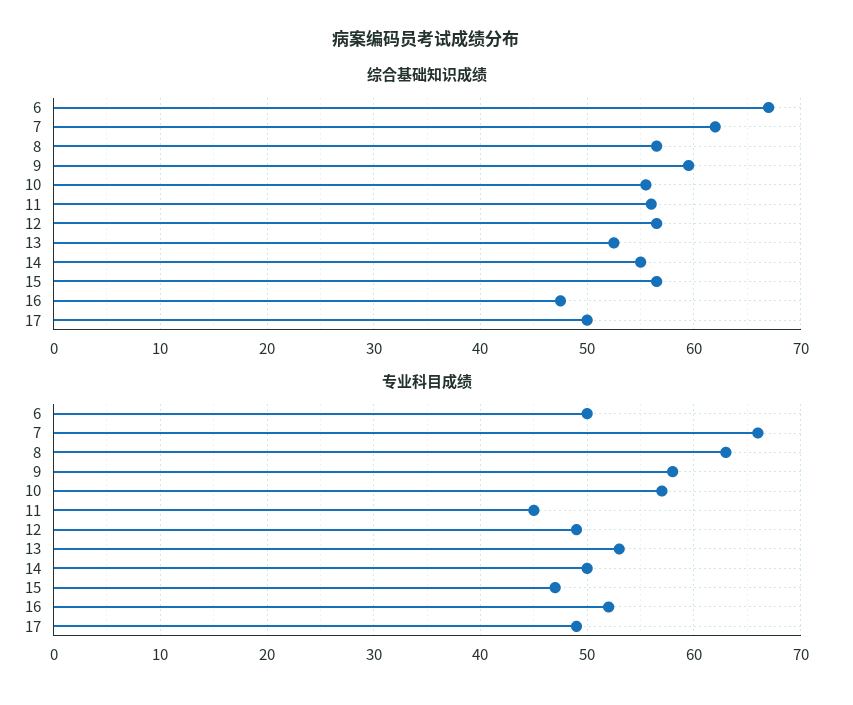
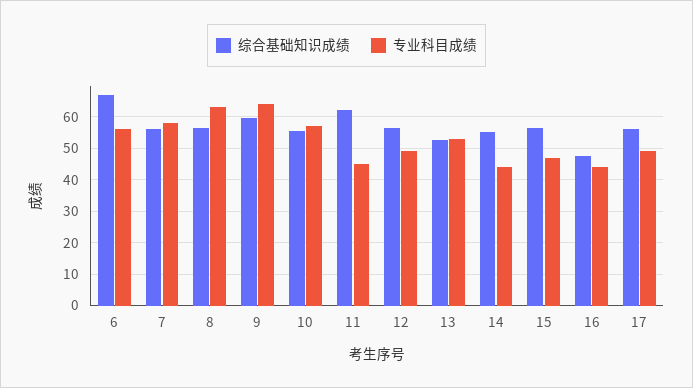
  {
    "综合基础知识成绩": {
      "6": 67,
-     "7": 62,
+     "7": 56,
      "8": 57,
      "9": 60,
      "10": 56,
-     "11": 56,
+     "11": 62,
      "12": 57,
      "13": 53,
      "14": 55,
      "15": 57,
      "16": 48,
-     "17": 50
+     "17": 56
    },
    "专业科目成绩": {
-     "6": 50,
+     "6": 56,
-     "7": 66,
+     "7": 58,
      "8": 63,
-     "9": 58,
+     "9": 64,
      "10": 57,
      "11": 45,
      "12": 49,
      "13": 53,
-     "14": 50,
+     "14": 44,
      "15": 47,
-     "16": 52,
+     "16": 44,
      "17": 49
    }
  }

